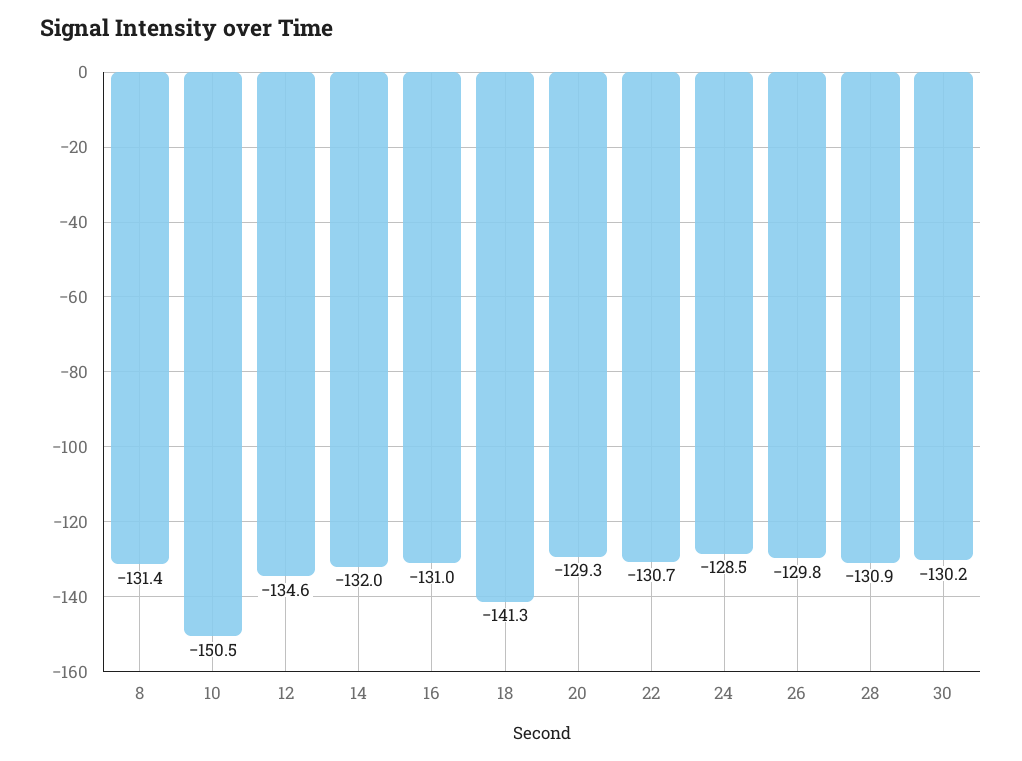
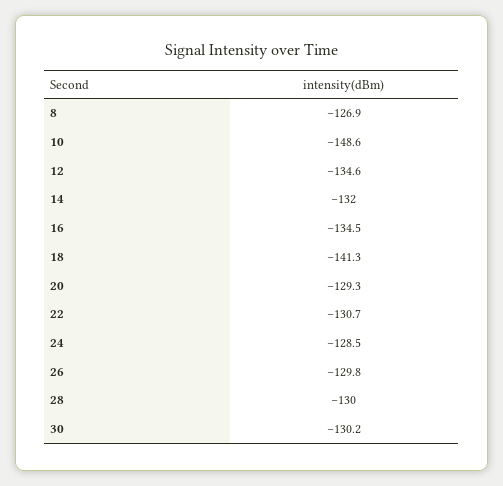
  {
-   "8": -131.4,
+   "8": -126.9,
-   "10": -150.5,
+   "10": -148.6,
    "12": -134.6,
    "14": -132,
-   "16": -131,
+   "16": -134.5,
    "18": -141.3,
    "20": -129.3,
    "22": -130.7,
    "24": -128.5,
    "26": -129.8,
-   "28": -130.9,
+   "28": -130,
    "30": -130.2
  }

